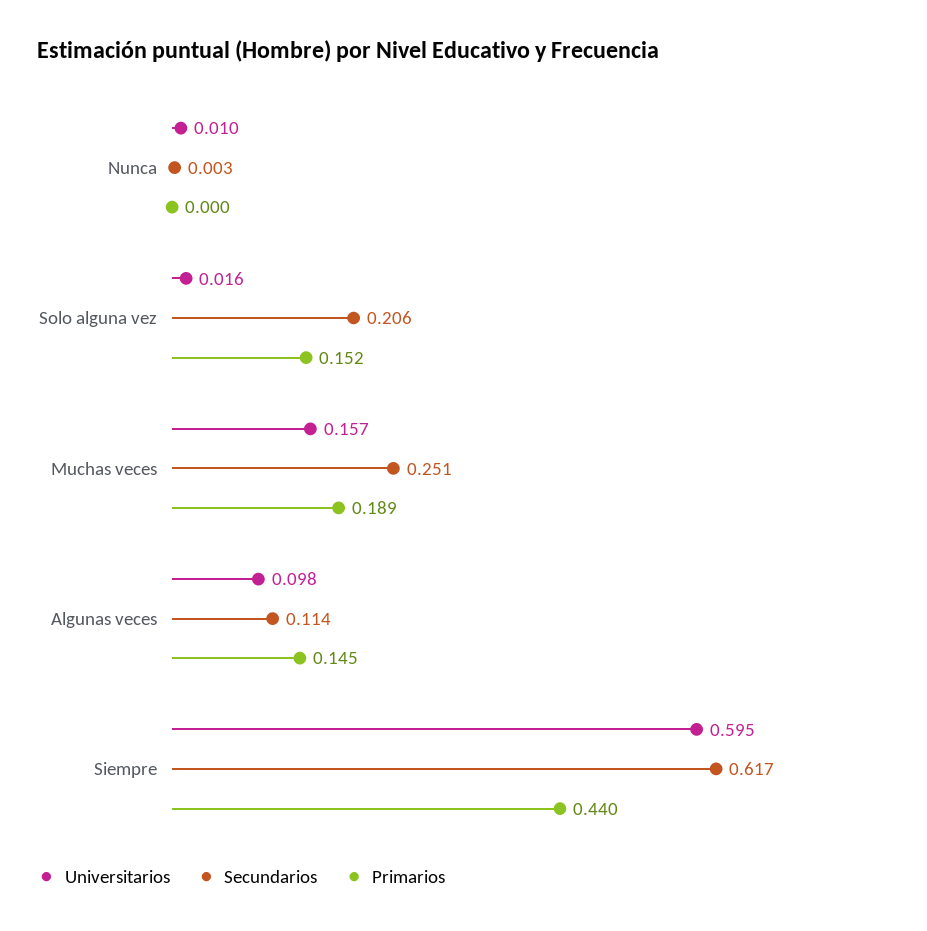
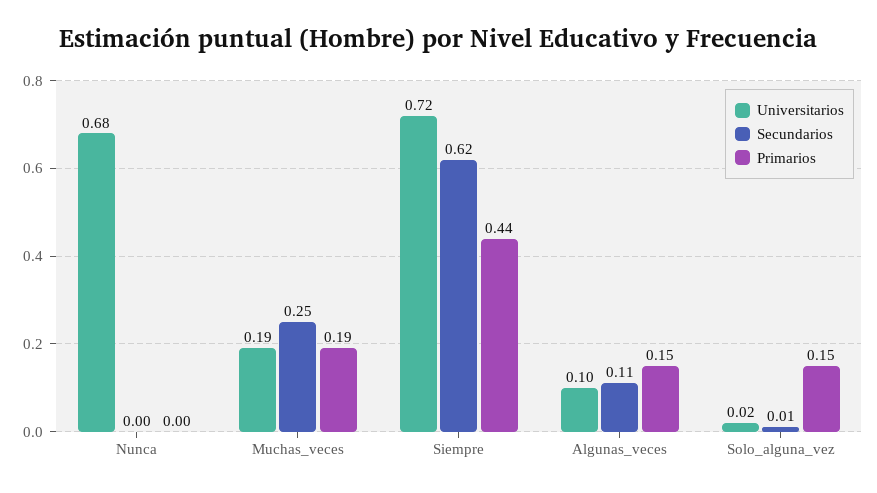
  {
    "Universitarios": {
-     "Nunca": 0.01,
+     "Nunca": 0.68,
      "Solo alguna vez": 0.016,
-     "Muchas veces": 0.157,
+     "Muchas veces": 0.19,
      "Algunas veces": 0.098,
-     "Siempre": 0.595
+     "Siempre": 0.72
    },
    "Secundarios": {
      "Nunca": 0.003,
-     "Solo alguna vez": 0.206,
+     "Solo alguna vez": 0.01,
      "Muchas veces": 0.251,
      "Algunas veces": 0.114,
      "Siempre": 0.617
    },
    "Primarios": {
      "Nunca": 0,
      "Solo alguna vez": 0.152,
      "Muchas veces": 0.189,
      "Algunas veces": 0.145,
      "Siempre": 0.44
    }
  }

